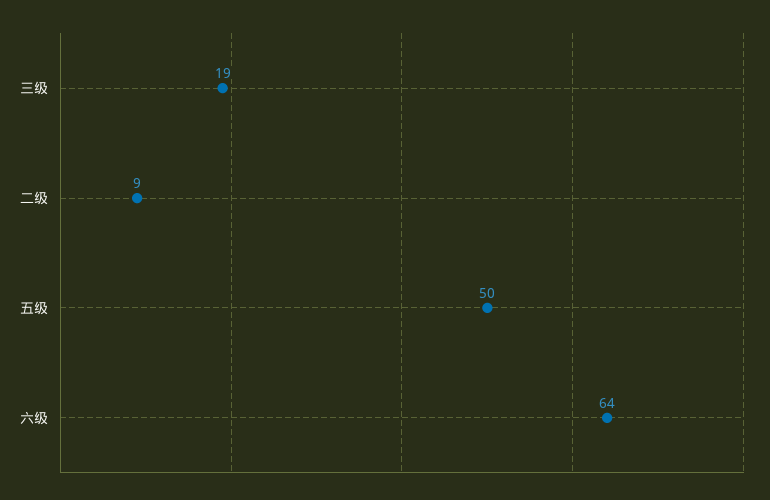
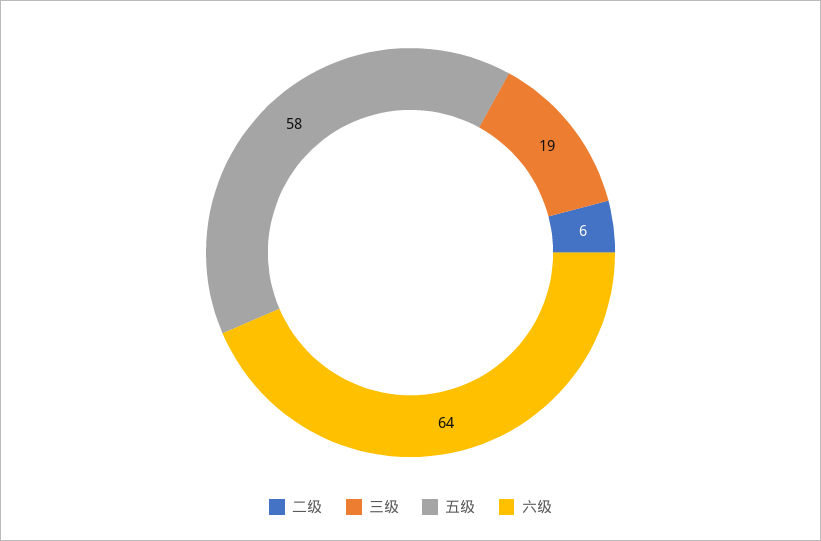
  {
    "三级": 19,
-   "二级": 9,
+   "二级": 6,
-   "五级": 50,
+   "五级": 58,
    "六级": 64
  }

